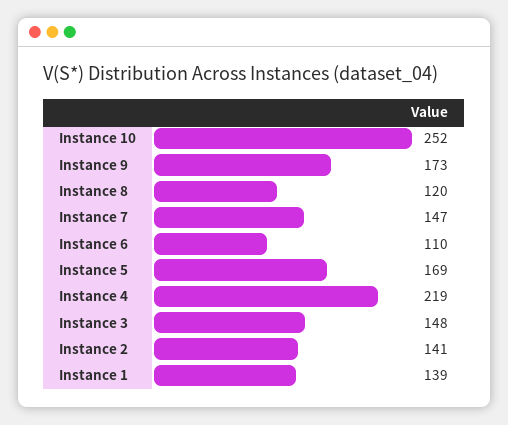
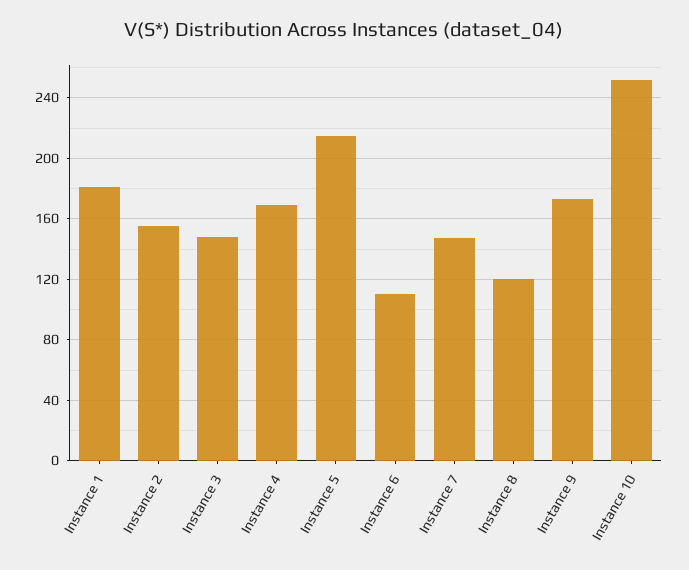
  {
    "Instance 10": 252,
    "Instance 9": 173,
    "Instance 8": 120,
    "Instance 7": 147,
    "Instance 6": 110,
-   "Instance 5": 169,
+   "Instance 5": 215,
-   "Instance 4": 219,
+   "Instance 4": 170,
    "Instance 3": 148,
-   "Instance 2": 141,
+   "Instance 2": 155,
-   "Instance 1": 139
+   "Instance 1": 180
  }

